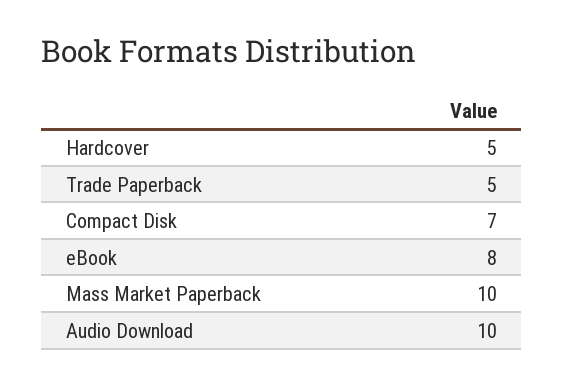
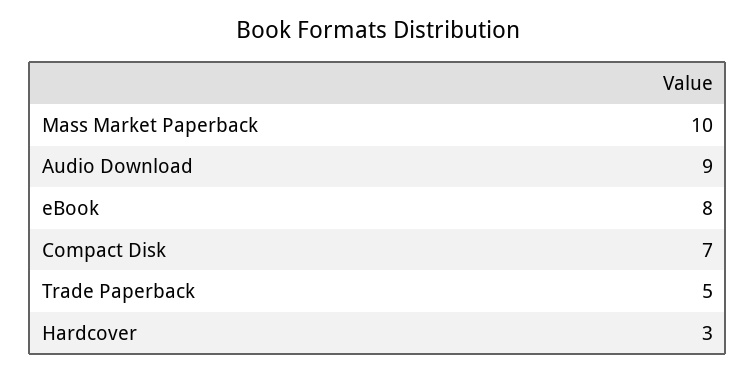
  {
-   "Hardcover": 5,
+   "Hardcover": 3,
    "Trade Paperback": 5,
    "Compact Disk": 7,
    "eBook": 8,
    "Mass Market Paperback": 10,
-   "Audio Download": 10
+   "Audio Download": 9
  }

